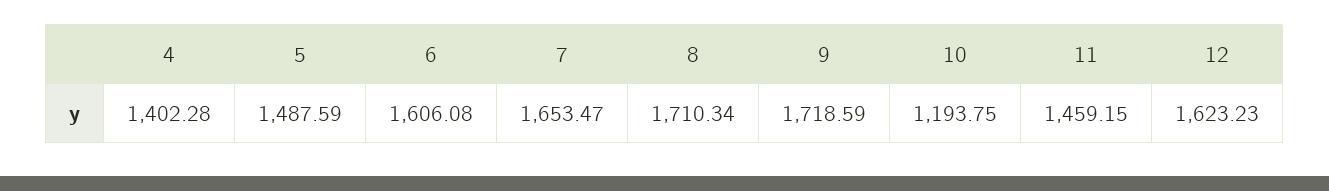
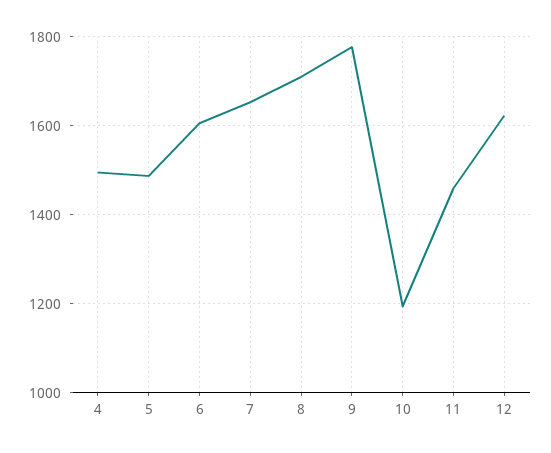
  {
-   "4": 1402.28,
+   "4": 1500,
    "5": 1487.59,
    "6": 1606.08,
    "7": 1653.47,
    "8": 1710.34,
-   "9": 1718.59,
+   "9": 1780,
    "10": 1193.75,
    "11": 1459.15,
    "12": 1623.23
  }

